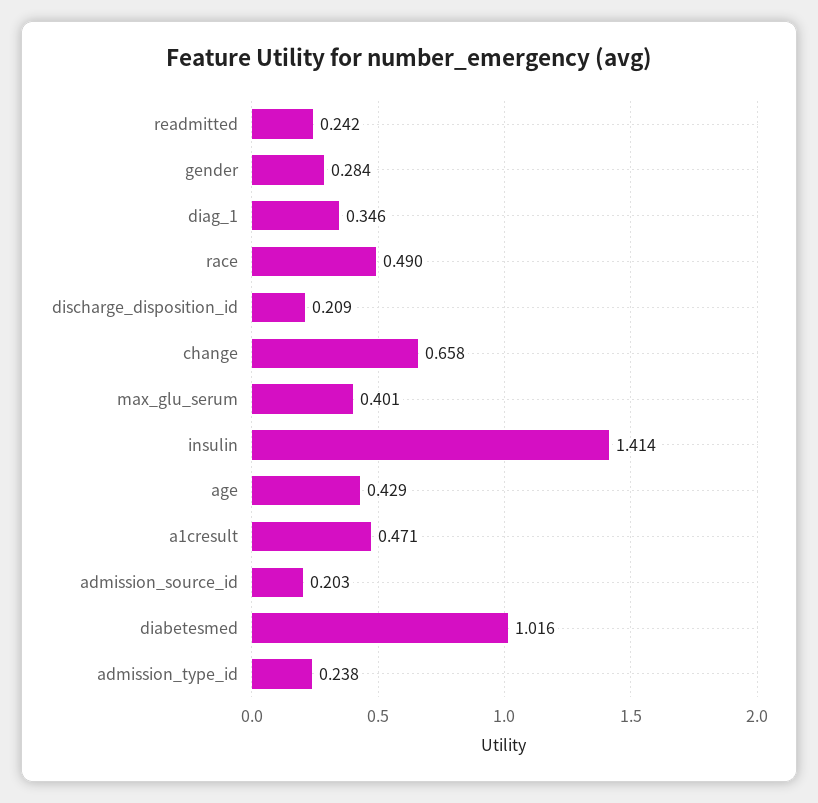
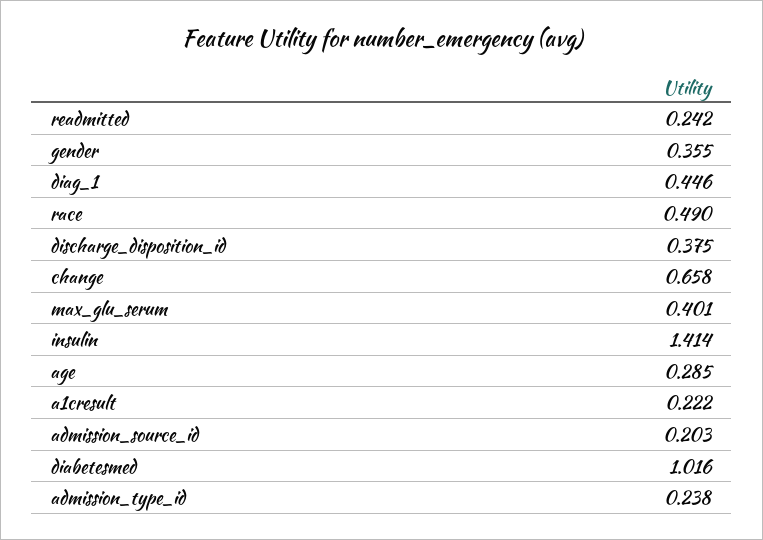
  {
    "readmitted": 0.242,
-   "gender": 0.284,
+   "gender": 0.355,
-   "diag_1": 0.346,
+   "diag_1": 0.446,
    "race": 0.49,
-   "discharge_disposition_id": 0.209,
+   "discharge_disposition_id": 0.375,
    "change": 0.658,
    "max_glu_serum": 0.401,
    "insulin": 1.414,
-   "age": 0.429,
+   "age": 0.285,
-   "a1cresult": 0.471,
+   "a1cresult": 0.222,
    "admission_source_id": 0.203,
    "diabetesmed": 1.016,
    "admission_type_id": 0.238
  }

